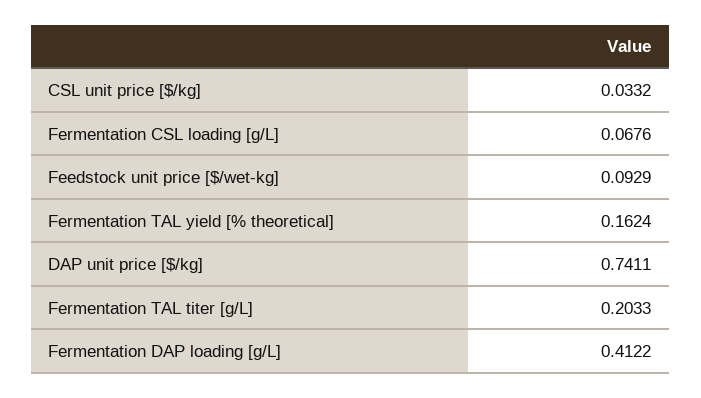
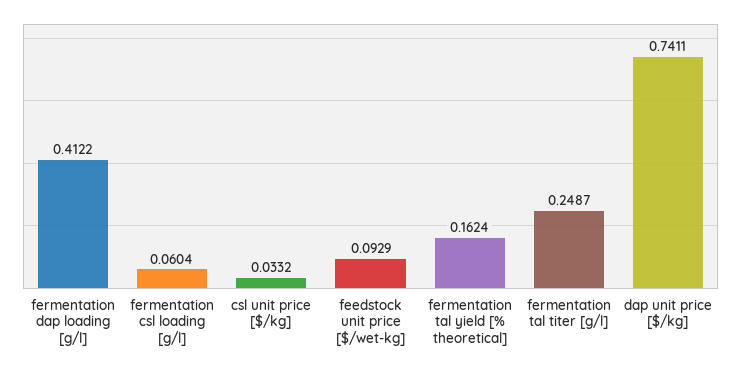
  {
    "CSL unit price [$/kg]": 0.0332,
-   "Fermentation CSL loading [g/L]": 0.0676,
+   "Fermentation CSL loading [g/L]": 0.0604,
    "Feedstock unit price [$/wet-kg]": 0.0929,
    "Fermentation TAL yield [% theoretical]": 0.1624,
    "DAP unit price [$/kg]": 0.7411,
-   "Fermentation TAL titer [g/L]": 0.2033,
+   "Fermentation TAL titer [g/L]": 0.2487,
    "Fermentation DAP loading [g/L]": 0.4122
  }

